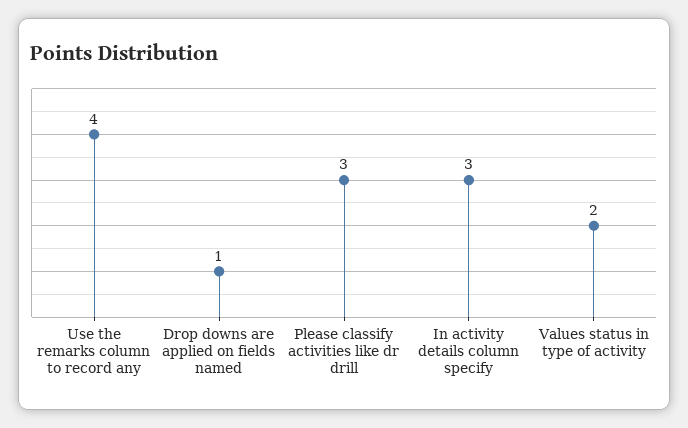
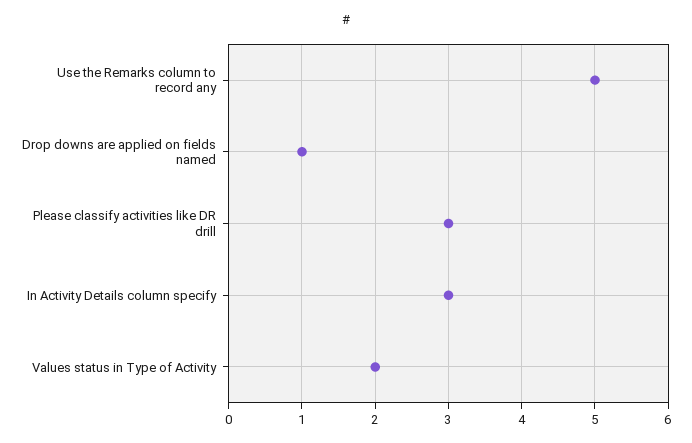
  {
-   "Use the remarks column to record any": 4,
+   "Use the remarks column to record any": 5,
    "Drop downs are applied on fields named": 1,
    "Please classify activities like dr drill": 3,
    "In activity details column specify": 3,
    "Values status in type of activity": 2
  }

